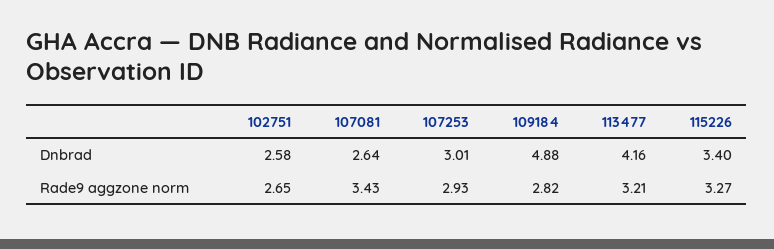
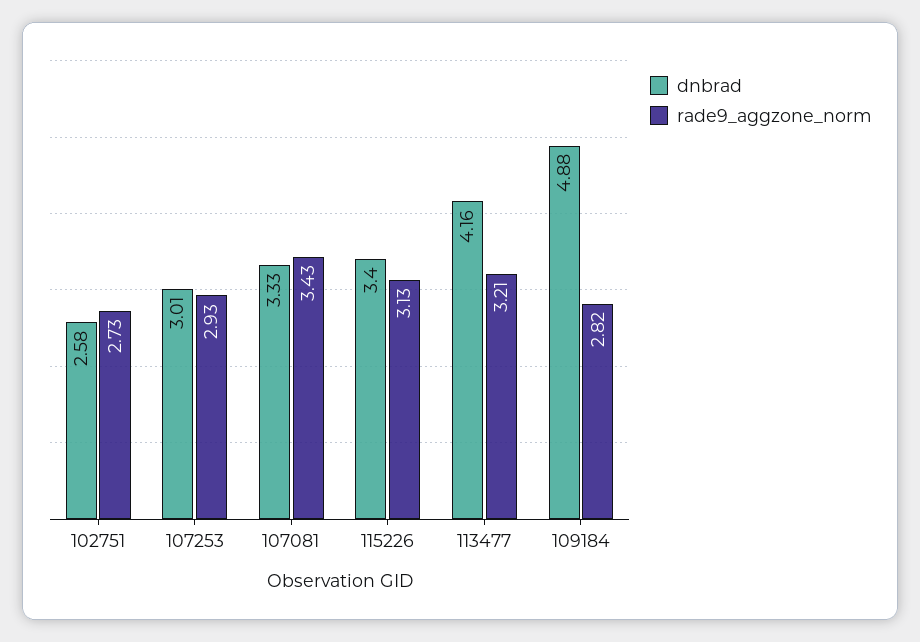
  {
    "Dnbrad": {
      "102751": 2.58,
-     "107081": 2.64,
+     "107081": 3.33,
      "107253": 3.01,
      "109184": 4.88,
      "113477": 4.16,
      "115226": 3.4
    },
    "Rade9 aggzone norm": {
-     "102751": 2.65,
+     "102751": 2.73,
      "107081": 3.43,
      "107253": 2.93,
      "109184": 2.82,
      "113477": 3.21,
-     "115226": 3.27
+     "115226": 3.13
    }
  }

